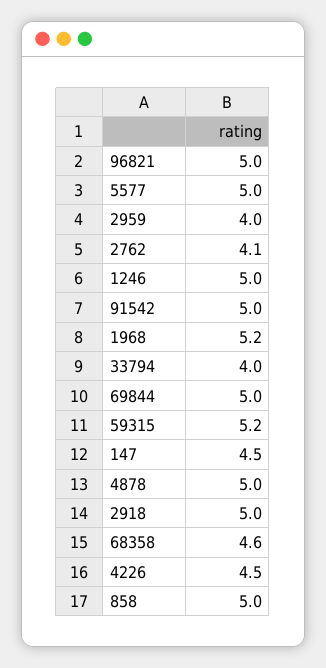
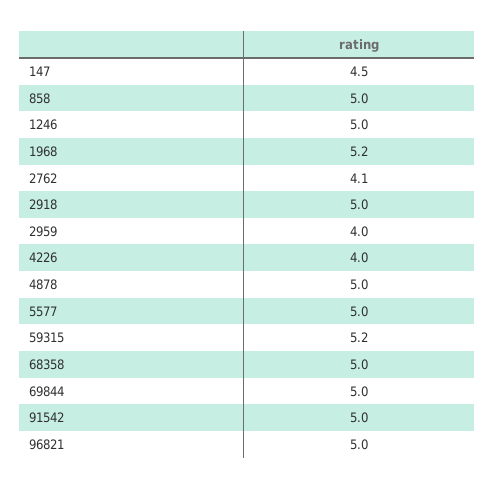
  {
    "96821": 5,
    "5577": 5,
    "2959": 4,
    "2762": 4.1,
    "1246": 5,
    "91542": 5,
    "1968": 5.2,
-   "33794": 4,
    "69844": 5,
    "59315": 5.2,
    "147": 4.5,
    "4878": 5,
    "2918": 5,
-   "68358": 4.6,
+   "68358": 5,
-   "4226": 4.5,
+   "4226": 4,
    "858": 5
  }

